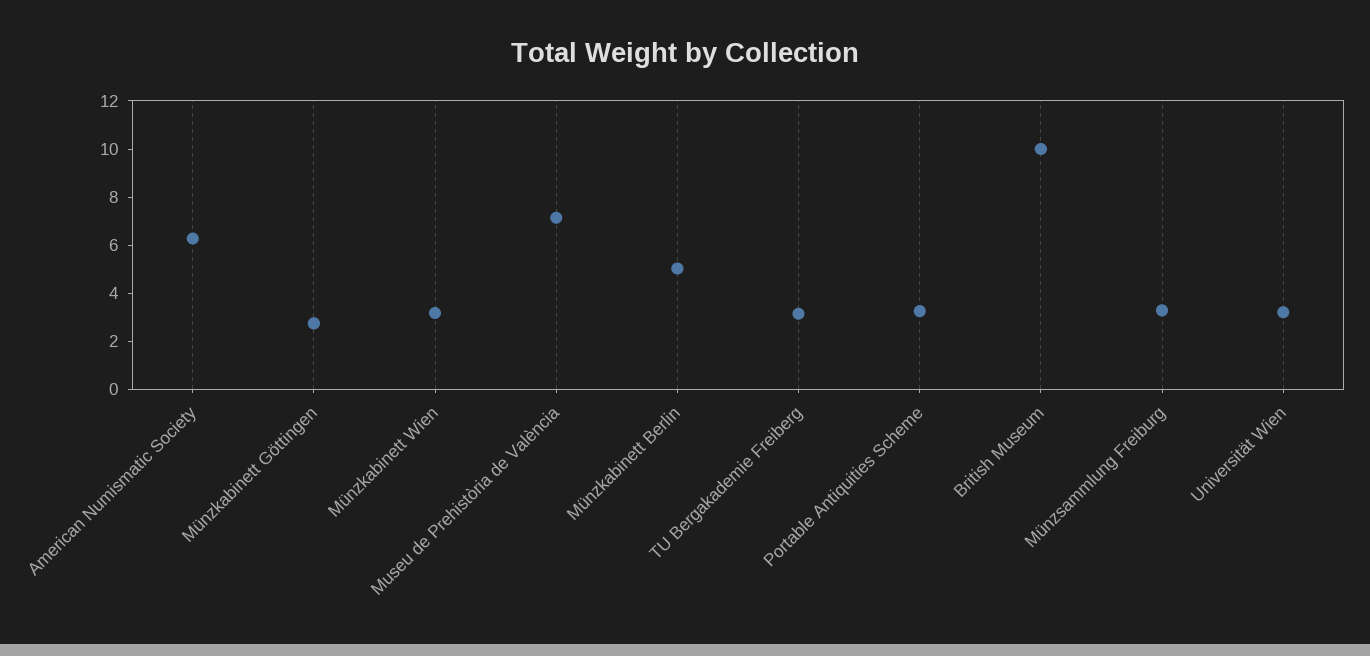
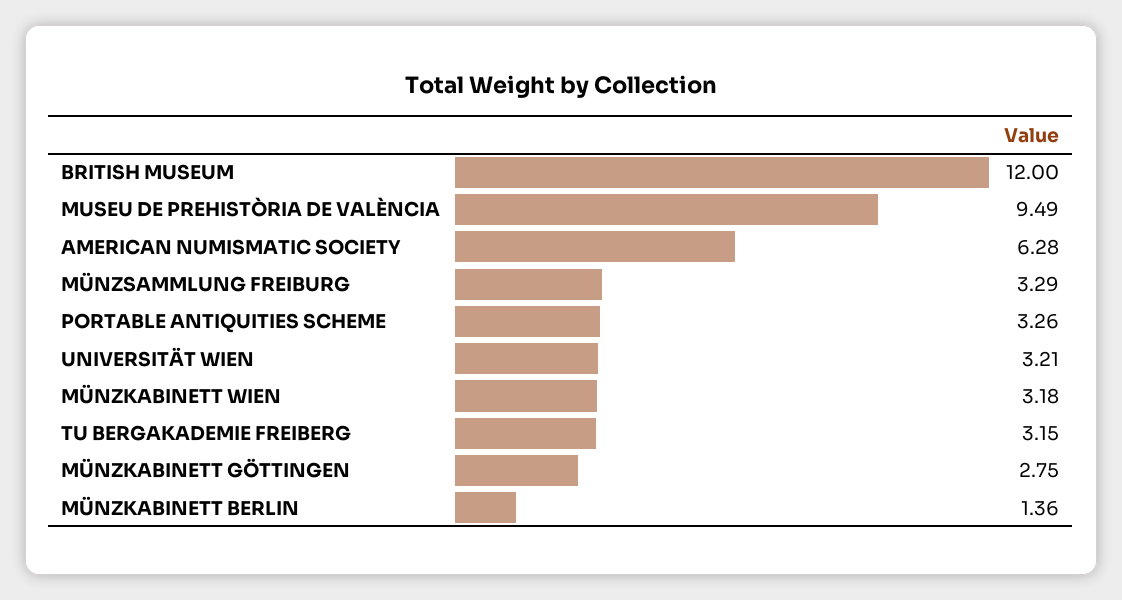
  {
    "American Numismatic Society": 6.28,
    "Münzkabinett Göttingen": 2.75,
    "Münzkabinett Wien": 3.18,
-   "Museu de Prehistòria de València": 7,
+   "Museu de Prehistòria de València": 9.49,
-   "Münzkabinett Berlin": 5,
+   "Münzkabinett Berlin": 1.36,
    "TU Bergakademie Freiberg": 3.15,
    "Portable Antiquities Scheme": 3.26,
-   "British Museum": 10,
+   "British Museum": 12,
    "Münzsammlung Freiburg": 3.29,
    "Universität Wien": 3.21
  }

